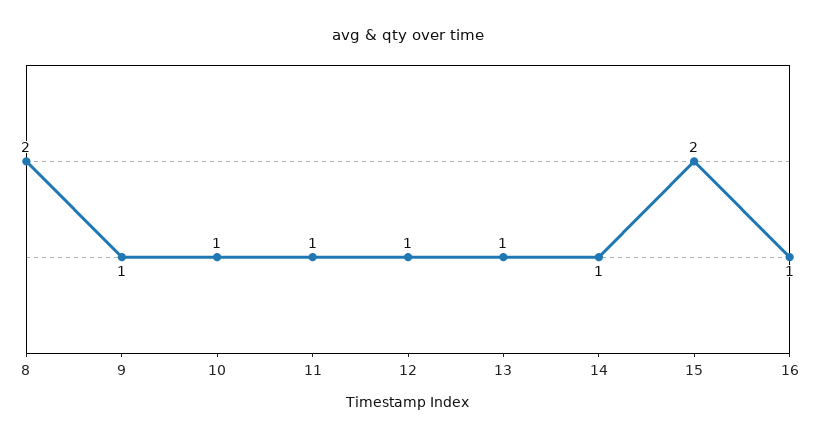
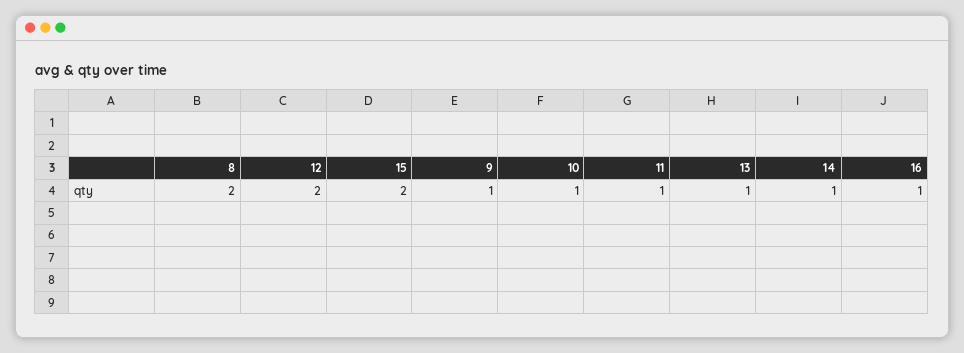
  {
    "8": 2,
    "9": 1,
    "10": 1,
    "11": 1,
-   "12": 1,
+   "12": 2,
    "13": 1,
    "14": 1,
    "15": 2,
    "16": 1
  }

